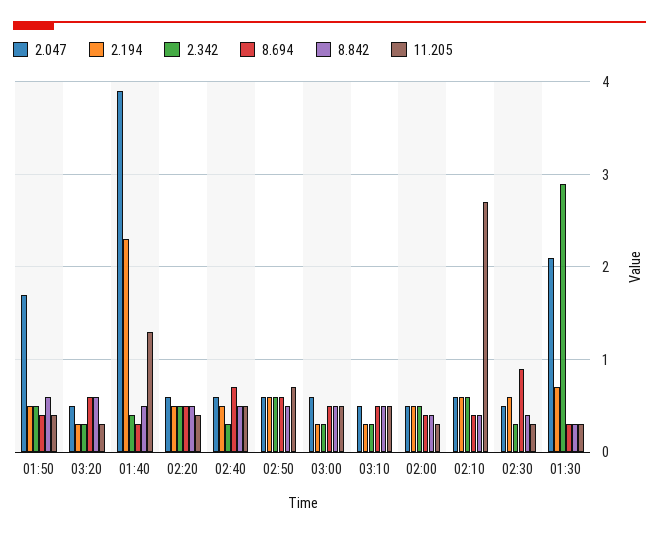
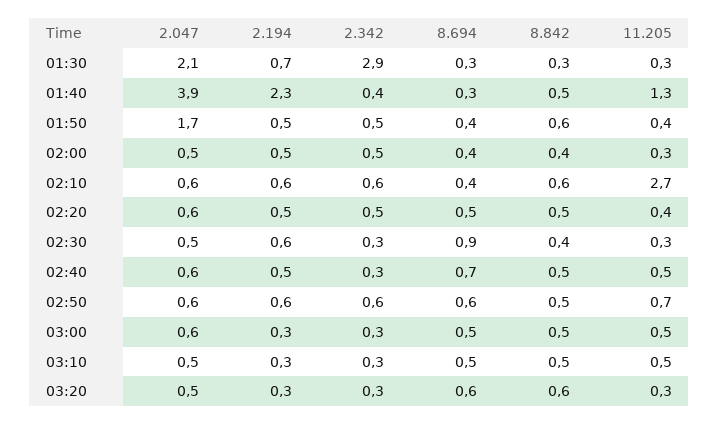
  {
    "2.047": {
      "01:50": 1.7,
      "03:20": 0.5,
      "01:40": 3.9,
      "02:20": 0.6,
      "02:40": 0.6,
      "02:50": 0.6,
      "03:00": 0.6,
      "03:10": 0.5,
      "02:00": 0.5,
      "02:10": 0.6,
      "02:30": 0.5,
      "01:30": 2.1
    },
    "2.194": {
      "01:50": 0.5,
      "03:20": 0.3,
      "01:40": 2.3,
      "02:20": 0.5,
      "02:40": 0.5,
      "02:50": 0.6,
      "03:00": 0.3,
      "03:10": 0.3,
      "02:00": 0.5,
      "02:10": 0.6,
      "02:30": 0.6,
      "01:30": 0.7
    },
    "2.342": {
      "01:50": 0.5,
      "03:20": 0.3,
      "01:40": 0.4,
      "02:20": 0.5,
      "02:40": 0.3,
      "02:50": 0.6,
      "03:00": 0.3,
      "03:10": 0.3,
      "02:00": 0.5,
      "02:10": 0.6,
      "02:30": 0.3,
      "01:30": 2.9
    },
    "8.694": {
      "01:50": 0.4,
      "03:20": 0.6,
      "01:40": 0.3,
      "02:20": 0.5,
      "02:40": 0.7,
      "02:50": 0.6,
      "03:00": 0.5,
      "03:10": 0.5,
      "02:00": 0.4,
      "02:10": 0.4,
      "02:30": 0.9,
      "01:30": 0.3
    },
    "8.842": {
      "01:50": 0.6,
      "03:20": 0.6,
      "01:40": 0.5,
      "02:20": 0.5,
      "02:40": 0.5,
      "02:50": 0.5,
      "03:00": 0.5,
      "03:10": 0.5,
      "02:00": 0.4,
-     "02:10": 0.4,
+     "02:10": 0.6,
      "02:30": 0.4,
      "01:30": 0.3
    },
    "11.205": {
      "01:50": 0.4,
      "03:20": 0.3,
      "01:40": 1.3,
      "02:20": 0.4,
      "02:40": 0.5,
      "02:50": 0.7,
      "03:00": 0.5,
      "03:10": 0.5,
      "02:00": 0.3,
      "02:10": 2.7,
      "02:30": 0.3,
      "01:30": 0.3
    }
  }

